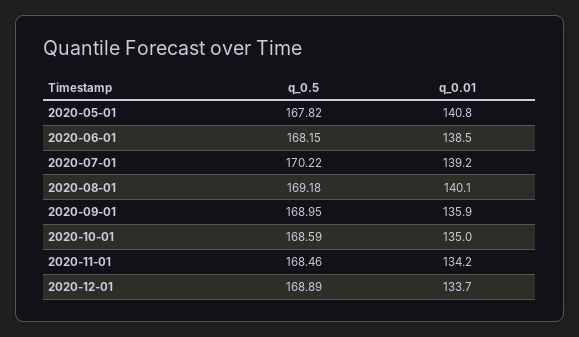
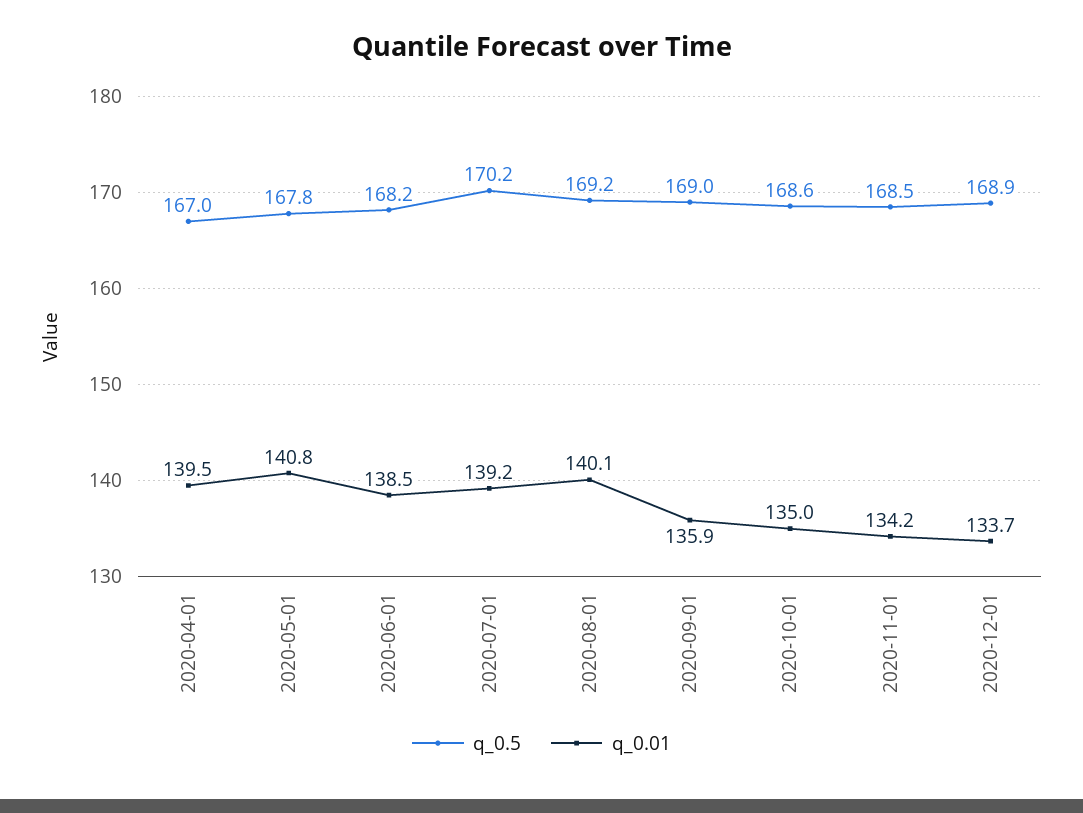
  {
    "q_0.5": {
      "2020-05-01": 167.82,
      "2020-06-01": 168.15,
      "2020-07-01": 170.22,
      "2020-08-01": 169.18,
      "2020-09-01": 168.95,
      "2020-10-01": 168.59,
      "2020-11-01": 168.46,
-     "2020-12-01": 168.89
+     "2020-12-01": 168.89,
+     "2020-04-01": 167
    },
    "q_0.01": {
      "2020-05-01": 140.8,
      "2020-06-01": 138.5,
      "2020-07-01": 139.2,
      "2020-08-01": 140.1,
      "2020-09-01": 135.9,
      "2020-10-01": 135,
      "2020-11-01": 134.2,
-     "2020-12-01": 133.7
+     "2020-12-01": 133.7,
+     "2020-04-01": 139.5
    }
  }

